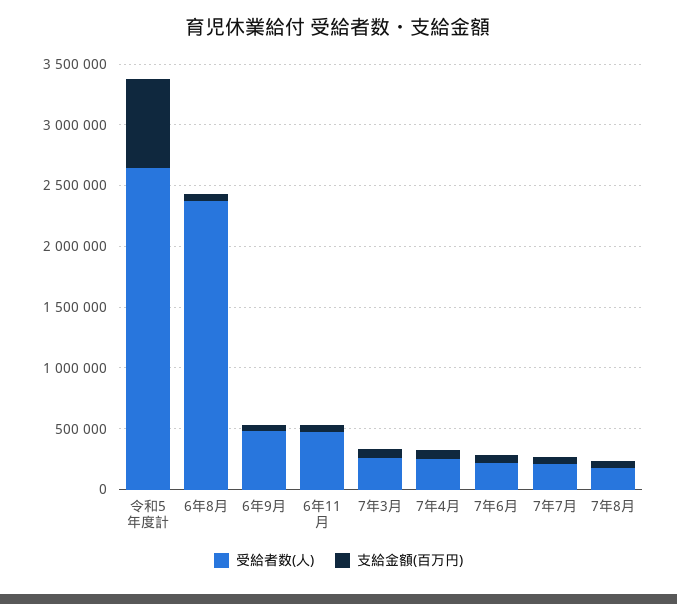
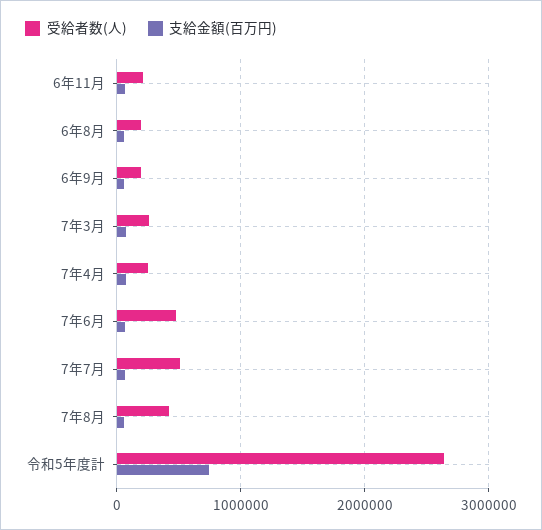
  {
    "受給者数(人)": {
      "令和5年度計": 2600000,
-     "6年8月": 2400000,
+     "6年8月": 200000,
-     "6年9月": 500000,
+     "6年9月": 200000,
-     "6年11月": 500000,
+     "6年11月": 200000,
      "7年3月": 300000,
      "7年4月": 300000,
-     "7年6月": 200000,
+     "7年6月": 500000,
-     "7年7月": 200000,
+     "7年7月": 500000,
-     "7年8月": 200000
+     "7年8月": 400000
    },
    "支給金額(百万円)": {
      "令和5年度計": 700000,
      "6年8月": 100000,
      "6年9月": 100000,
      "6年11月": 100000,
      "7年3月": 100000,
      "7年4月": 100000,
      "7年6月": 100000,
      "7年7月": 100000,
      "7年8月": 100000
    }
  }

